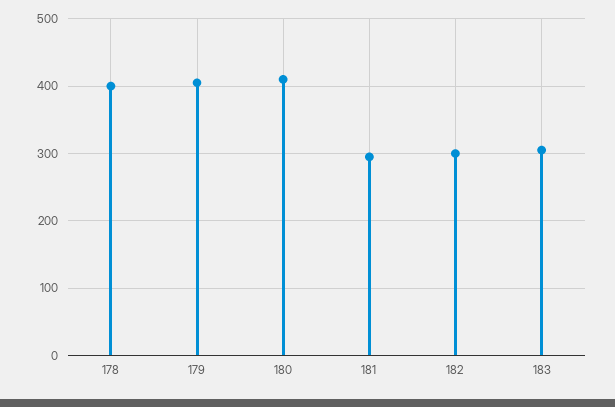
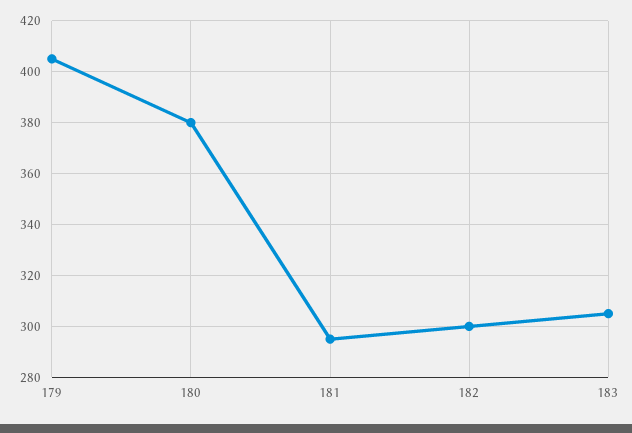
  {
-   "178": 400,
    "179": 405,
-   "180": 410,
+   "180": 380,
    "181": 295,
    "182": 300,
    "183": 305
  }

